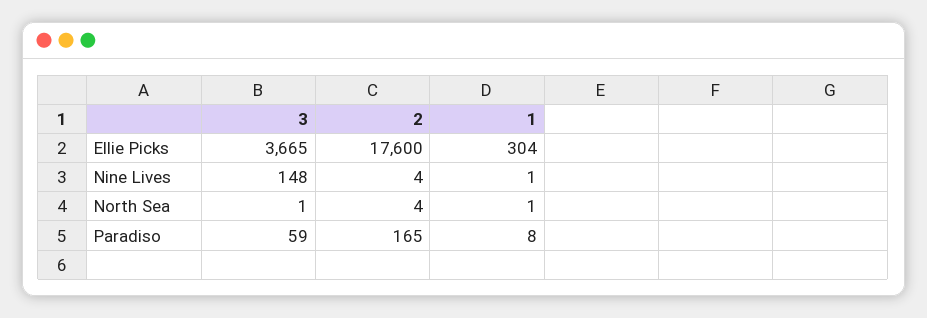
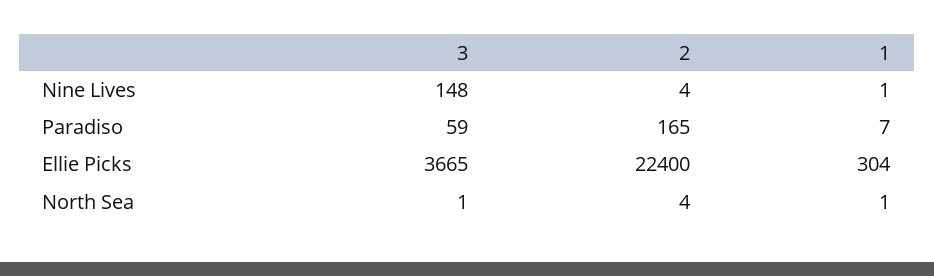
  {
    "3": {
      "Ellie Picks": 3665,
      "Nine Lives": 148,
      "North Sea": 1,
      "Paradiso": 59
    },
    "2": {
-     "Ellie Picks": 17600,
+     "Ellie Picks": 22400,
      "Nine Lives": 4,
      "North Sea": 4,
      "Paradiso": 165
    },
    "1": {
      "Ellie Picks": 304,
      "Nine Lives": 1,
      "North Sea": 1,
-     "Paradiso": 8
+     "Paradiso": 7
    }
  }

